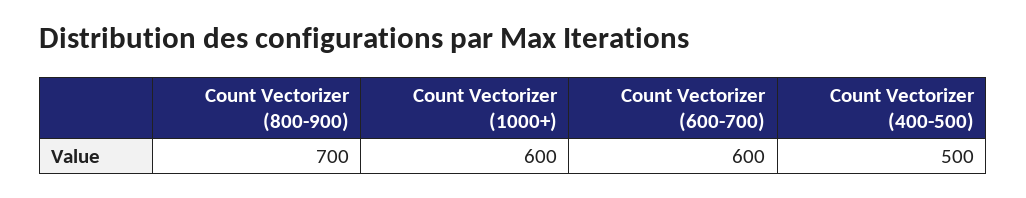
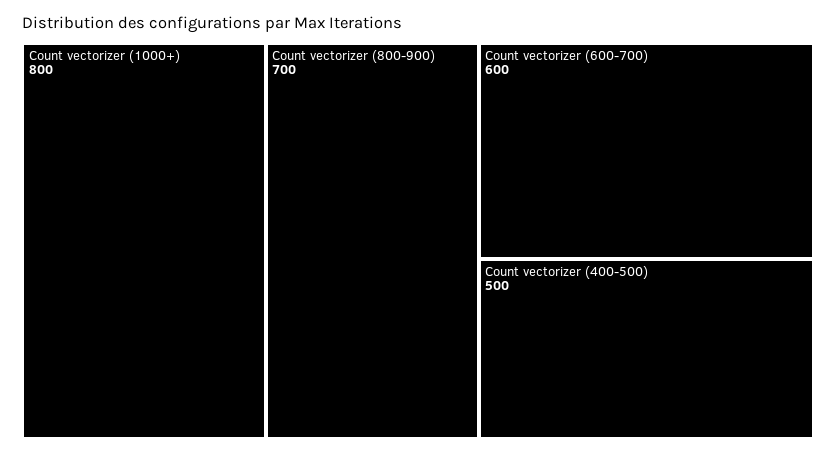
  {
    "Count Vectorizer (800-900)": 700,
-   "Count Vectorizer (1000+)": 600,
+   "Count Vectorizer (1000+)": 800,
    "Count Vectorizer (600-700)": 600,
    "Count Vectorizer (400-500)": 500
  }

